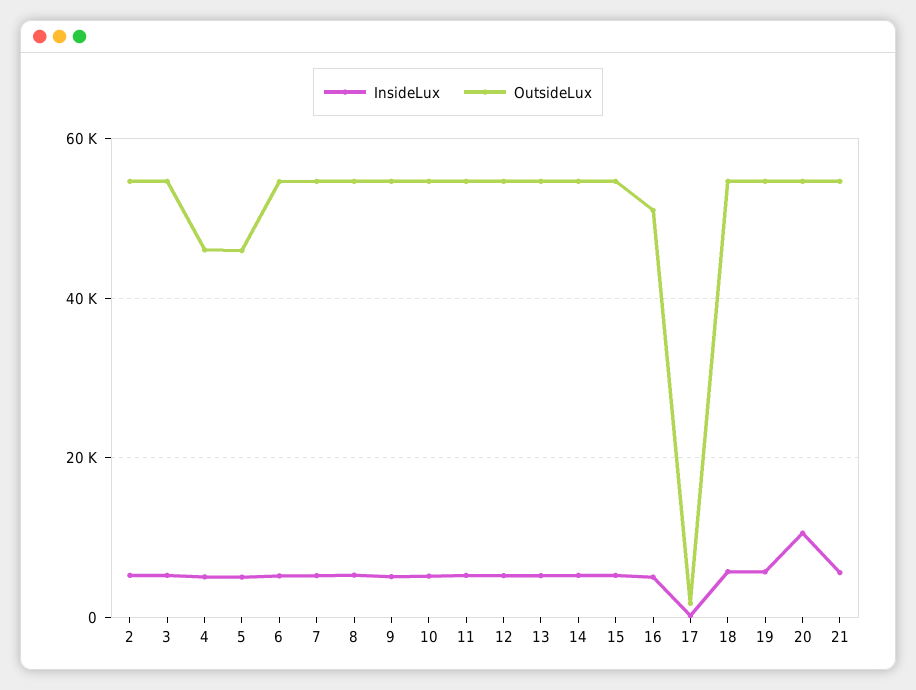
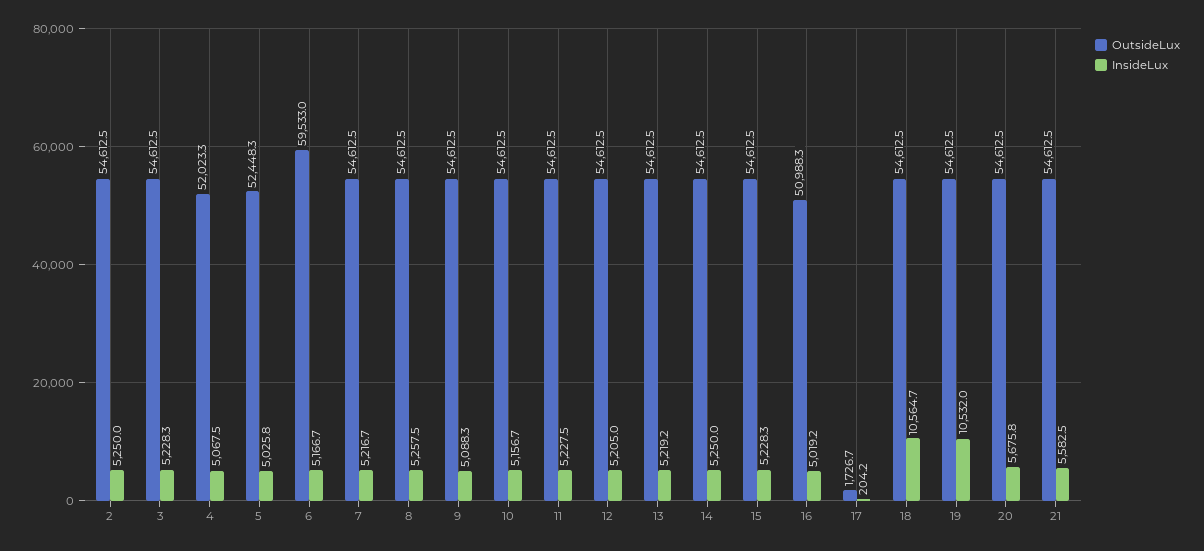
  {
    "InsideLux": {
      "2": 5250,
      "3": 5228.3,
      "4": 5067.5,
      "5": 5025.8,
      "6": 5166.7,
      "7": 5216.7,
      "8": 5257.5,
      "9": 5088.3,
      "10": 5156.7,
      "11": 5227.5,
      "12": 5205,
      "13": 5219.2,
      "14": 5250,
      "15": 5228.3,
      "16": 5019.2,
      "17": 204.2,
-     "18": 6000,
+     "18": 10564.7,
-     "19": 6000,
+     "19": 10532,
-     "20": 10000,
+     "20": 5675.8,
      "21": 5582.5
    },
    "OutsideLux": {
      "2": 54612.5,
      "3": 54612.5,
-     "4": 46000,
+     "4": 52023.3,
-     "5": 46000,
+     "5": 52448.3,
-     "6": 54000,
+     "6": 59533,
      "7": 54612.5,
      "8": 54612.5,
      "9": 54612.5,
      "10": 54612.5,
      "11": 54612.5,
      "12": 54612.5,
      "13": 54612.5,
      "14": 54612.5,
      "15": 54612.5,
      "16": 50988.3,
      "17": 1726.7,
      "18": 54612.5,
      "19": 54612.5,
      "20": 54612.5,
      "21": 54612.5
    }
  }

